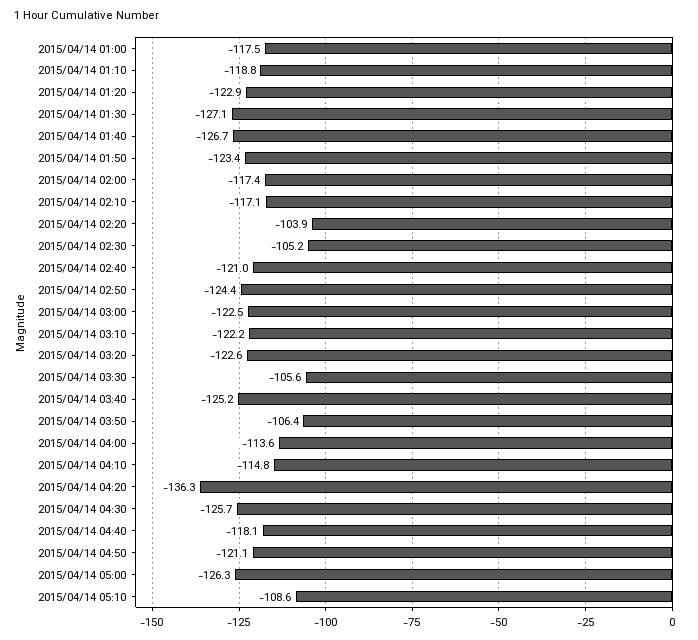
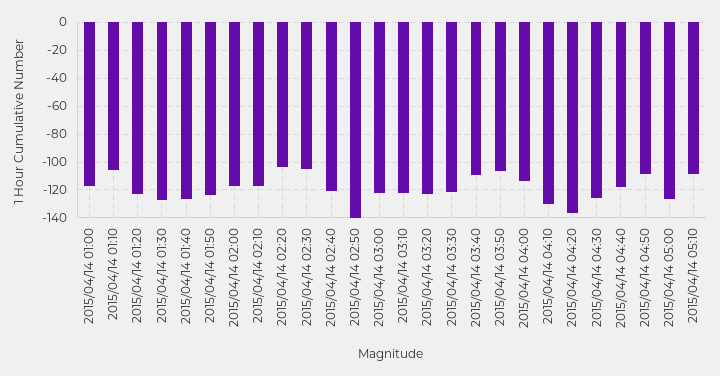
  {
    "2015/04/14 01:00": -117.5,
-   "2015/04/14 01:10": -118.8,
+   "2015/04/14 01:10": -105,
    "2015/04/14 01:20": -122.9,
    "2015/04/14 01:30": -127.1,
    "2015/04/14 01:40": -126.7,
    "2015/04/14 01:50": -123.4,
    "2015/04/14 02:00": -117.4,
    "2015/04/14 02:10": -117.1,
    "2015/04/14 02:20": -103.9,
    "2015/04/14 02:30": -105.2,
    "2015/04/14 02:40": -121,
-   "2015/04/14 02:50": -124.4,
+   "2015/04/14 02:50": -140,
    "2015/04/14 03:00": -122.5,
    "2015/04/14 03:10": -122.2,
    "2015/04/14 03:20": -122.6,
-   "2015/04/14 03:30": -105.6,
+   "2015/04/14 03:30": -120,
-   "2015/04/14 03:40": -125.2,
+   "2015/04/14 03:40": -110,
    "2015/04/14 03:50": -106.4,
    "2015/04/14 04:00": -113.6,
-   "2015/04/14 04:10": -114.8,
+   "2015/04/14 04:10": -130,
    "2015/04/14 04:20": -136.3,
    "2015/04/14 04:30": -125.7,
    "2015/04/14 04:40": -118.1,
-   "2015/04/14 04:50": -121.1,
+   "2015/04/14 04:50": -110,
    "2015/04/14 05:00": -126.3,
    "2015/04/14 05:10": -108.6
  }

